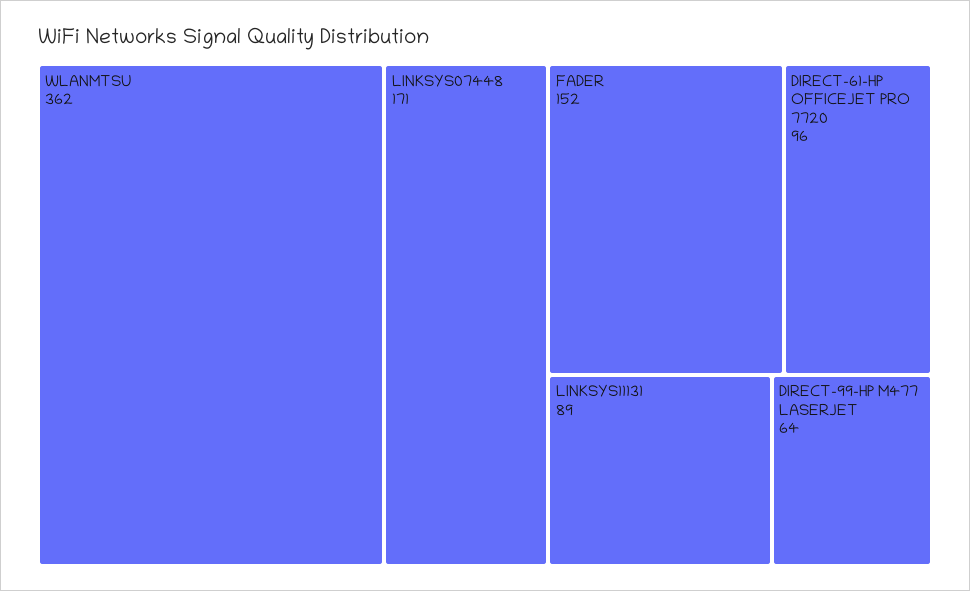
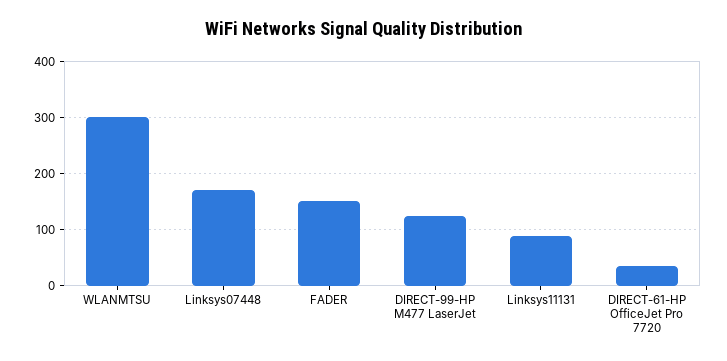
  {
-   "WLANMTSU": 362,
+   "WLANMTSU": 300,
    "LINKSYS07448": 171,
    "FADER": 152,
-   "DIRECT-61-HP OFFICEJET PRO 7720": 96,
+   "DIRECT-61-HP OFFICEJET PRO 7720": 40,
    "LINKSYS11131": 89,
-   "DIRECT-99-HP M477 LASERJET": 64
+   "DIRECT-99-HP M477 LASERJET": 120
  }

